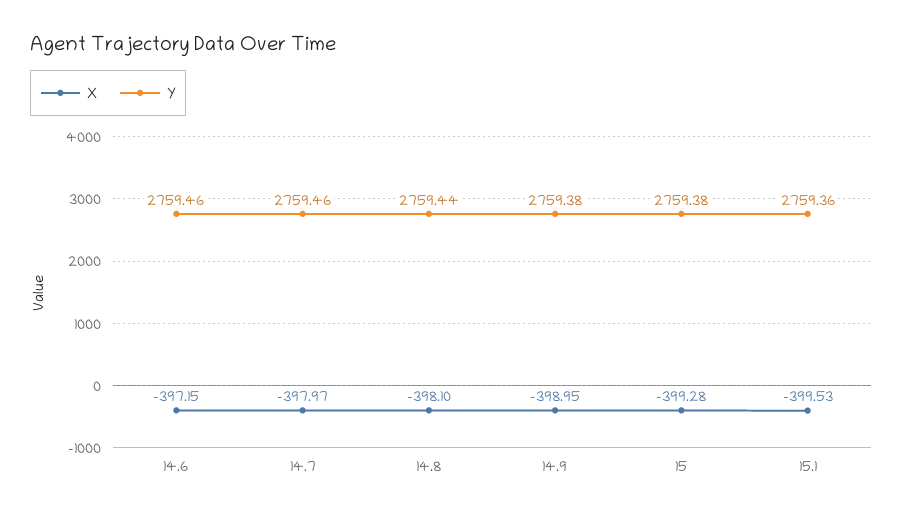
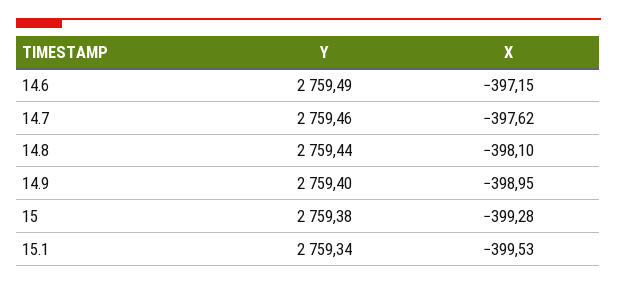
  {
    "X": {
      "14.6": -397.15,
-     "14.7": -397.97,
+     "14.7": -397.62,
      "14.8": -398.1,
      "14.9": -398.95,
      "15": -399.28,
      "15.1": -399.53
    },
    "Y": {
-     "14.6": 2759.46,
+     "14.6": 2759.49,
      "14.7": 2759.46,
      "14.8": 2759.44,
-     "14.9": 2759.38,
+     "14.9": 2759.4,
      "15": 2759.38,
-     "15.1": 2759.36
+     "15.1": 2759.34
    }
  }

